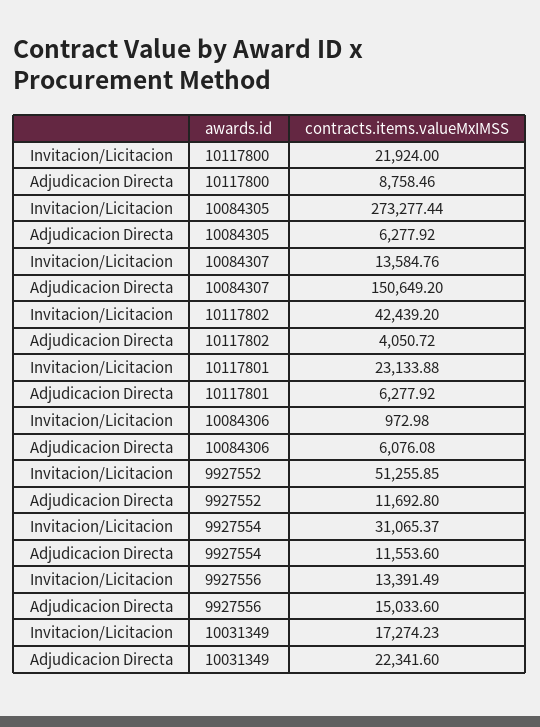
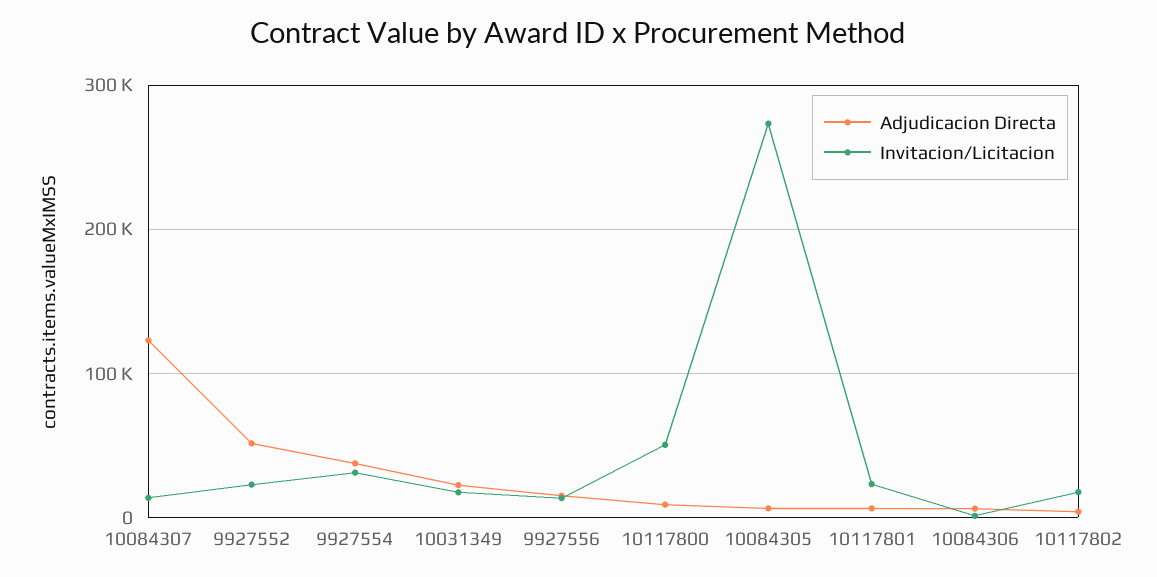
  {
    "Invitacion/Licitacion": {
-     "10117800": 21924,
+     "10117800": 50000,
      "10084305": 273277.44,
      "10084307": 13584.76,
-     "10117802": 42439.2,
+     "10117802": 20000,
      "10117801": 23133.88,
      "10084306": 972.98,
-     "9927552": 51255.85,
+     "9927552": 20000,
      "9927554": 31065.37,
      "9927556": 13391.49,
      "10031349": 17274.23
    },
    "Adjudicacion Directa": {
      "10117800": 8758.46,
      "10084305": 6277.92,
-     "10084307": 150649.2,
+     "10084307": 120000,
      "10117802": 4050.72,
      "10117801": 6277.92,
      "10084306": 6076.08,
-     "9927552": 11692.8,
+     "9927552": 50000,
-     "9927554": 11553.6,
+     "9927554": 40000,
      "9927556": 15033.6,
      "10031349": 22341.6
    }
  }

